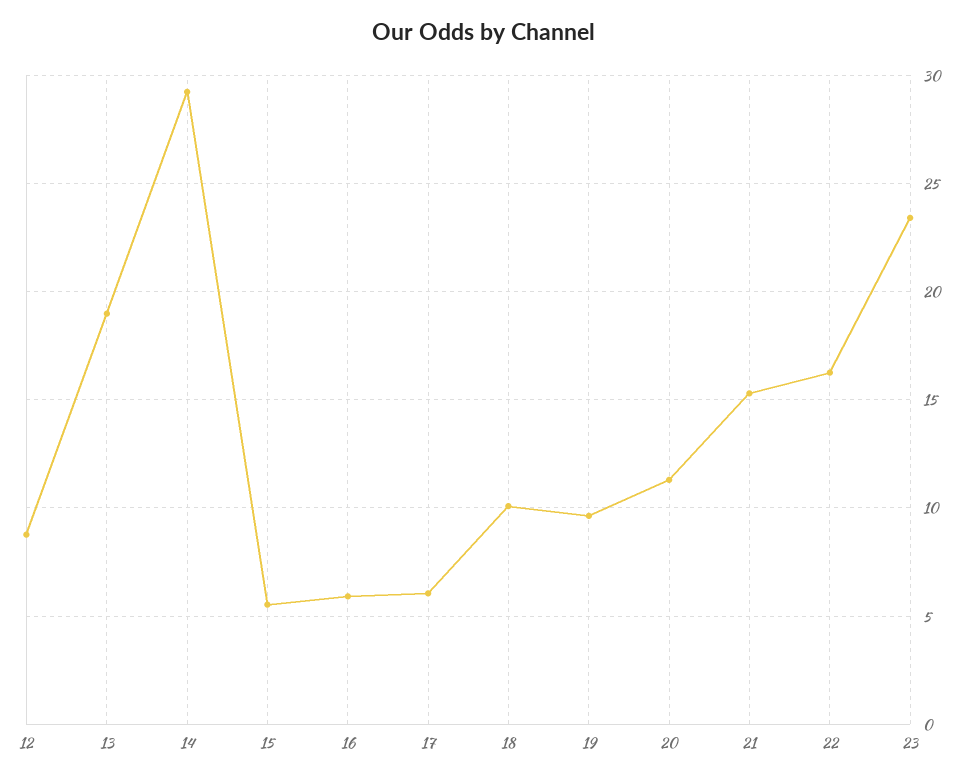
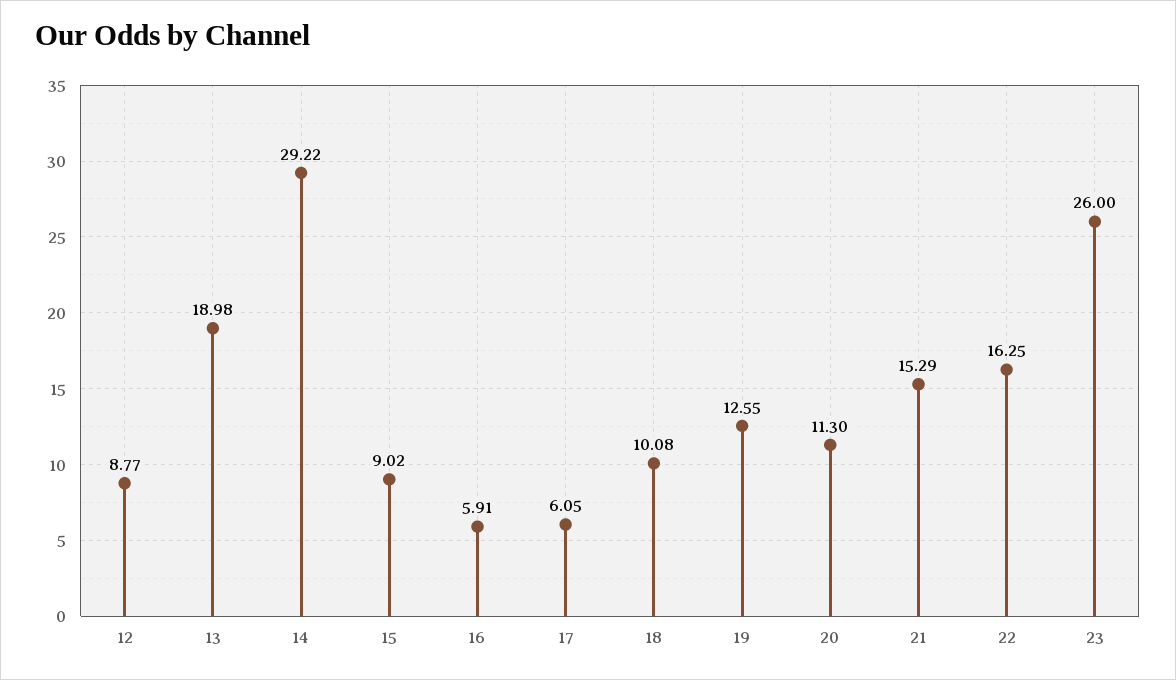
  {
    "12": 8.77,
    "13": 18.98,
    "14": 29.22,
-   "15": 5.5,
+   "15": 9.02,
    "16": 5.91,
    "17": 6.05,
    "18": 10.08,
-   "19": 9.5,
+   "19": 12.55,
    "20": 11.3,
    "21": 15.29,
    "22": 16.25,
-   "23": 23.5
+   "23": 26
  }

